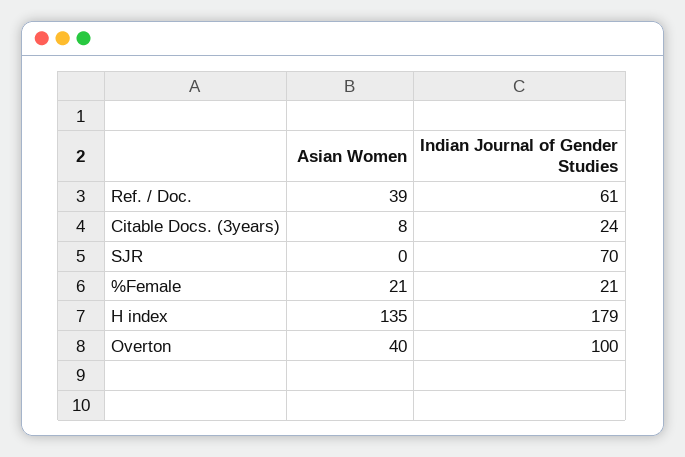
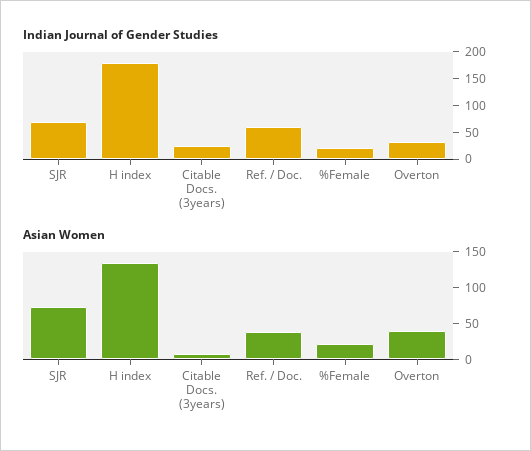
  {
    "Asian Women": {
      "Ref. / Doc.": 39,
      "Citable Docs. (3years)": 8,
-     "SJR": 0,
+     "SJR": 75,
      "%Female": 21,
      "H index": 135,
      "Overton": 40
    },
    "Indian Journal of Gender Studies": {
      "Ref. / Doc.": 61,
      "Citable Docs. (3years)": 24,
      "SJR": 70,
      "%Female": 21,
      "H index": 179,
-     "Overton": 100
+     "Overton": 25
    }
  }

